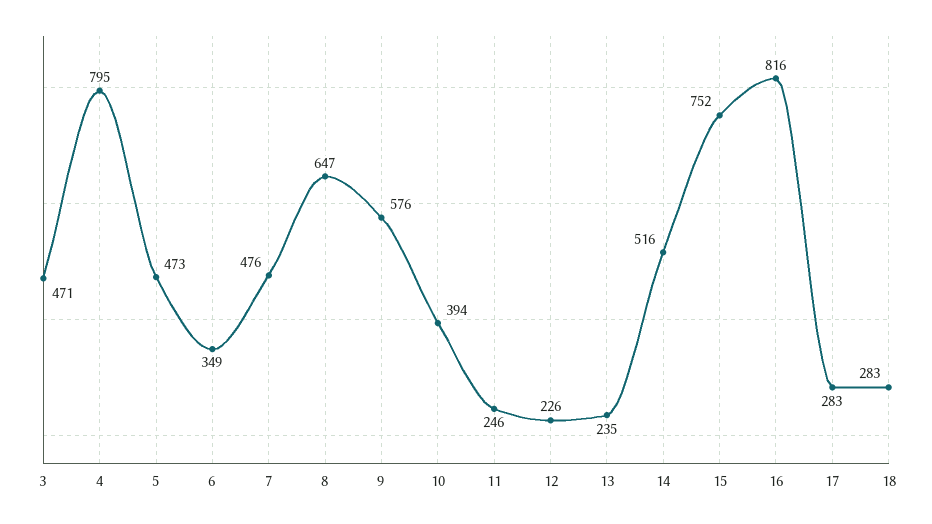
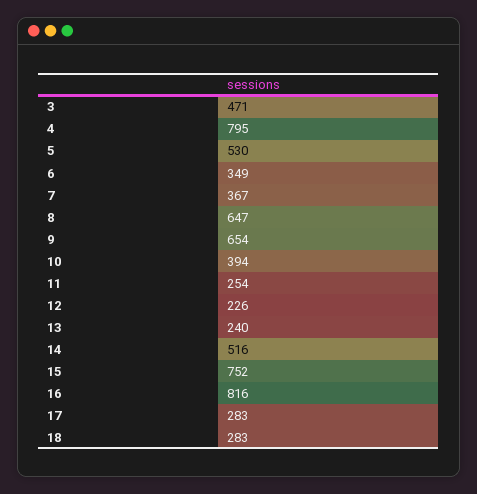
  {
    "3": 471,
    "4": 795,
-   "5": 473,
+   "5": 530,
    "6": 349,
-   "7": 476,
+   "7": 367,
    "8": 647,
-   "9": 576,
+   "9": 654,
    "10": 394,
-   "11": 246,
+   "11": 254,
    "12": 226,
-   "13": 235,
+   "13": 240,
    "14": 516,
    "15": 752,
    "16": 816,
    "17": 283,
    "18": 283
  }

